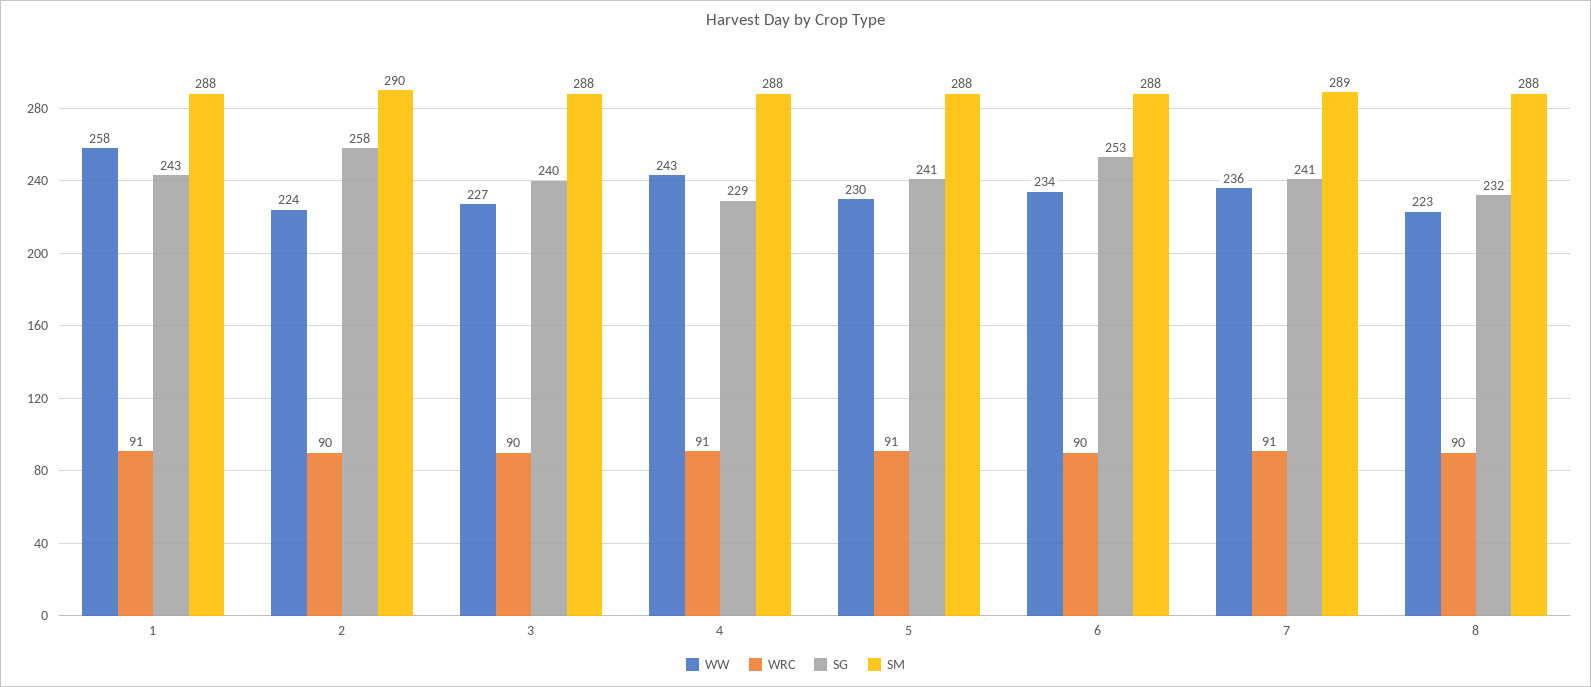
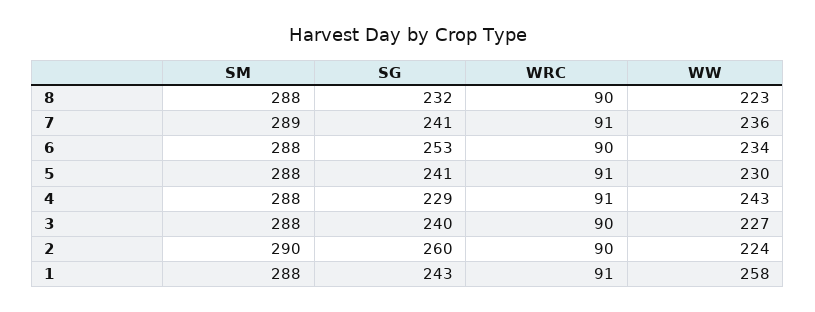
  {
    "WW": {
      "1": 258,
      "2": 224,
      "3": 227,
      "4": 243,
      "5": 230,
      "6": 234,
      "7": 236,
      "8": 223
    },
    "WRC": {
      "1": 91,
      "2": 90,
      "3": 90,
      "4": 91,
      "5": 91,
      "6": 90,
      "7": 91,
      "8": 90
    },
    "SG": {
      "1": 243,
-     "2": 258,
+     "2": 260,
      "3": 240,
      "4": 229,
      "5": 241,
      "6": 253,
      "7": 241,
      "8": 232
    },
    "SM": {
      "1": 288,
      "2": 290,
      "3": 288,
      "4": 288,
      "5": 288,
      "6": 288,
      "7": 289,
      "8": 288
    }
  }

